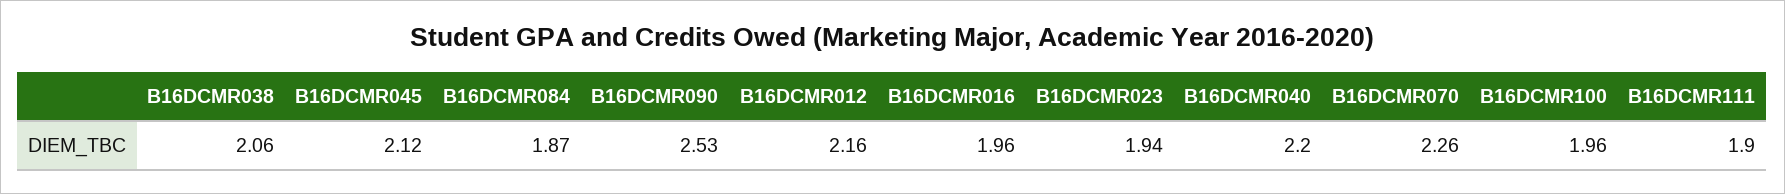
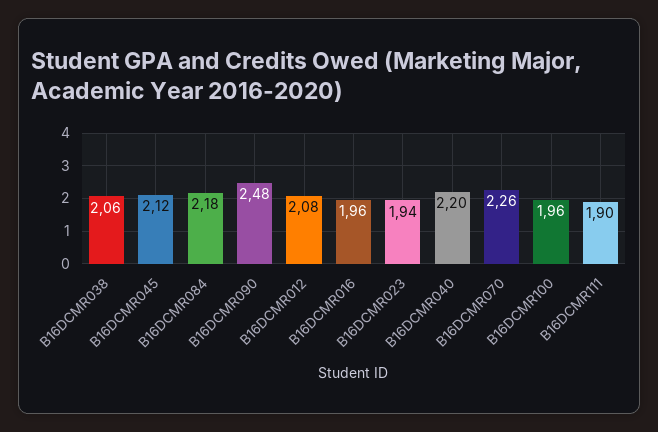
  {
    "B16DCMR038": 2.06,
    "B16DCMR045": 2.12,
-   "B16DCMR084": 1.87,
+   "B16DCMR084": 2.18,
-   "B16DCMR090": 2.53,
+   "B16DCMR090": 2.48,
-   "B16DCMR012": 2.16,
+   "B16DCMR012": 2.08,
    "B16DCMR016": 1.96,
    "B16DCMR023": 1.94,
    "B16DCMR040": 2.2,
    "B16DCMR070": 2.26,
    "B16DCMR100": 1.96,
    "B16DCMR111": 1.9
  }

